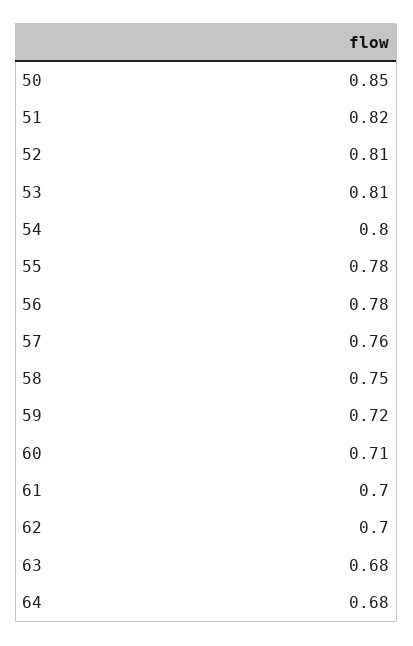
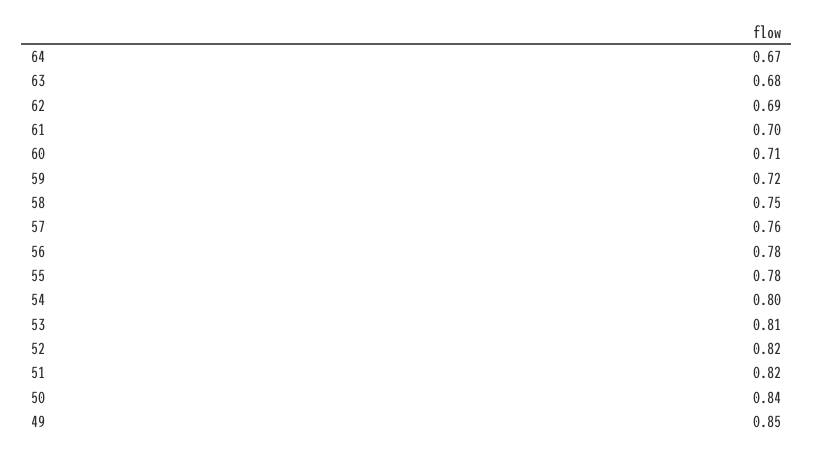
  {
-   "50": 0.85,
+   "50": 0.84,
    "51": 0.82,
-   "52": 0.81,
+   "52": 0.82,
    "53": 0.81,
    "54": 0.8,
    "55": 0.78,
    "56": 0.78,
    "57": 0.76,
    "58": 0.75,
    "59": 0.72,
    "60": 0.71,
    "61": 0.7,
-   "62": 0.7,
+   "62": 0.69,
    "63": 0.68,
-   "64": 0.68
+   "64": 0.67,
+   "49": 0.85
  }

